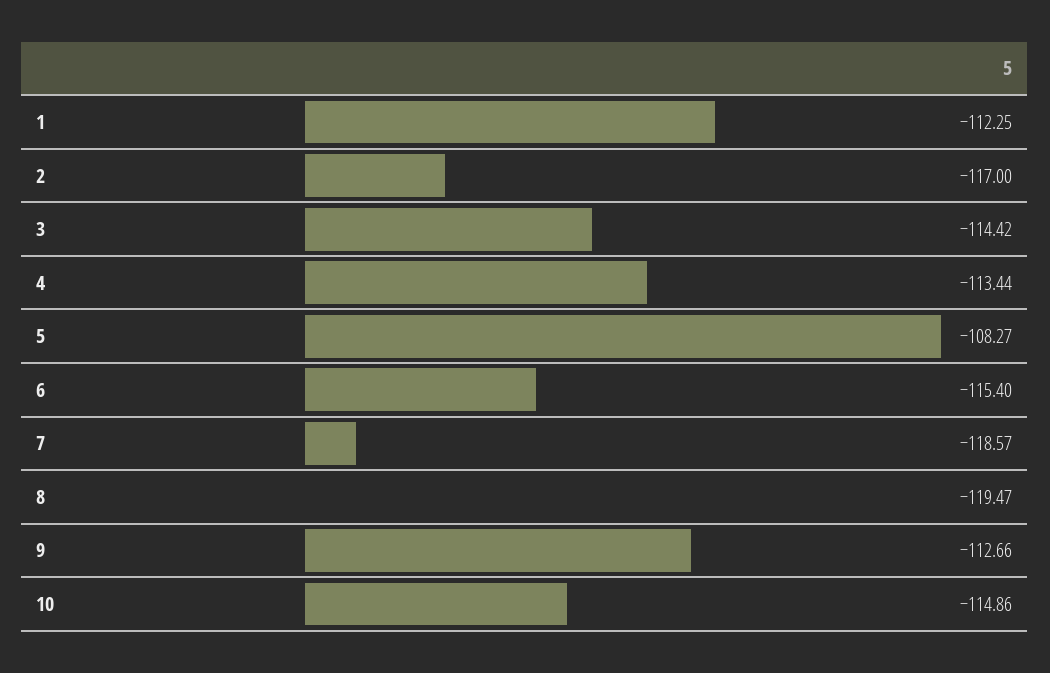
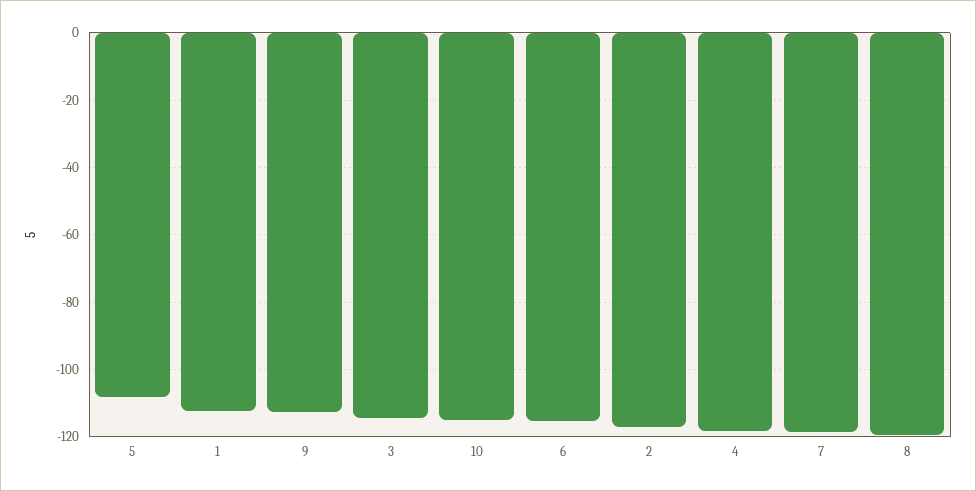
  {
    "1": -112.25,
    "2": -117,
    "3": -114.42,
-   "4": -113.44,
+   "4": -118,
    "5": -108.27,
    "6": -115.4,
    "7": -118.57,
    "8": -119.47,
    "9": -112.66,
    "10": -114.86
  }

